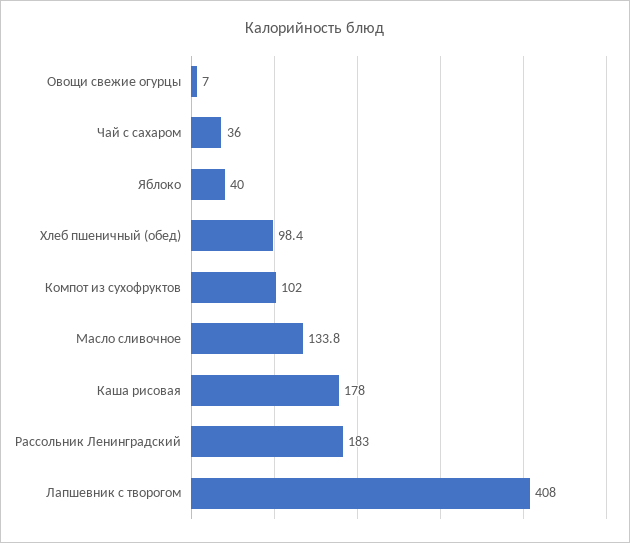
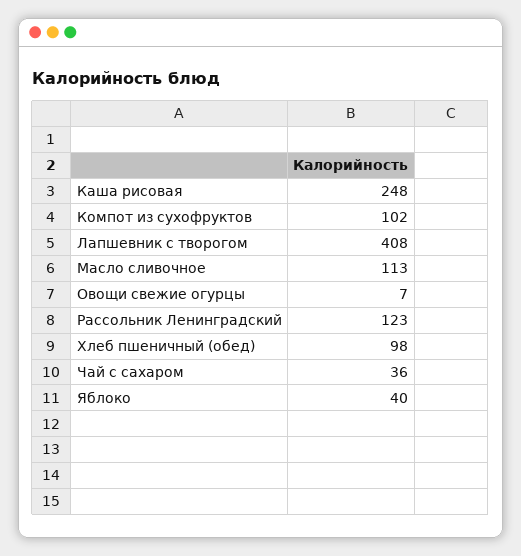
  {
    "Овощи свежие огурцы": 7,
    "Чай с сахаром": 36,
    "Яблоко": 40,
    "Хлеб пшеничный (обед)": 98.4,
    "Компот из сухофруктов": 102,
-   "Масло сливочное": 133.8,
+   "Масло сливочное": 113,
-   "Каша рисовая": 178,
+   "Каша рисовая": 248,
-   "Рассольник Ленинградский": 183,
+   "Рассольник Ленинградский": 123,
    "Лапшевник с творогом": 408
  }

